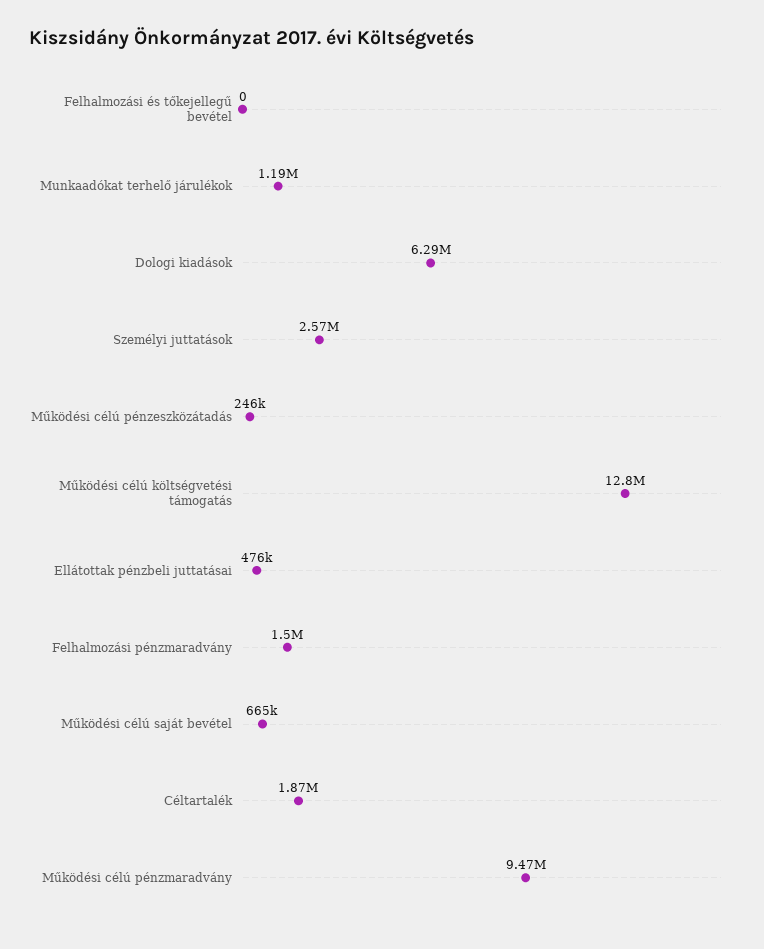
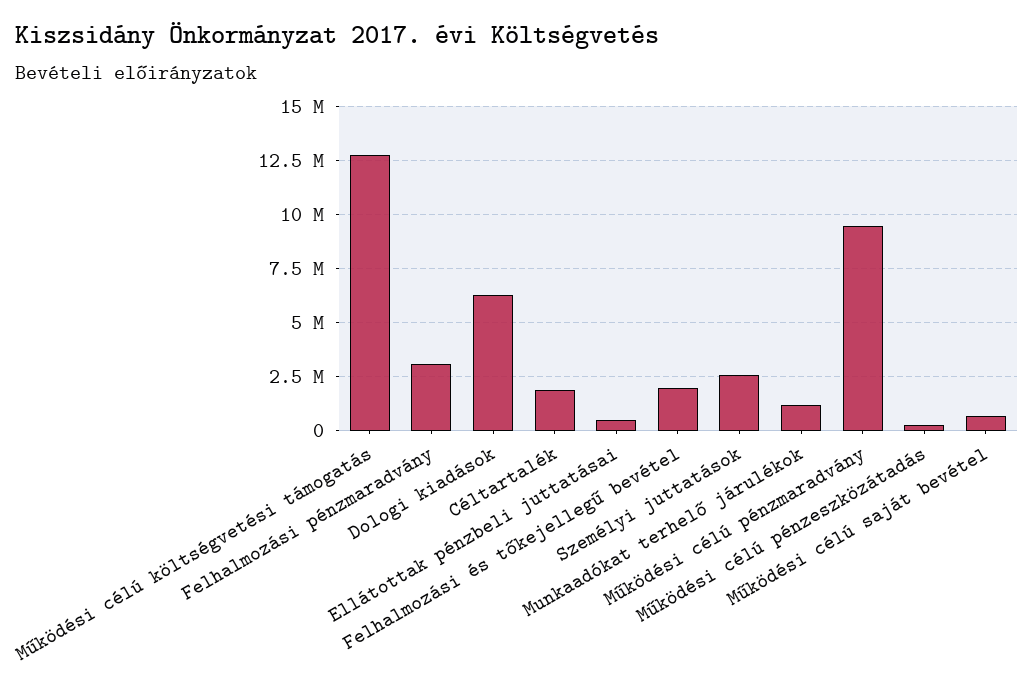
  {
-   "Felhalmozási és tőkejellegű bevétel": 0,
+   "Felhalmozási és tőkejellegű bevétel": 2000000,
    "Munkaadókat terhelő járulékok": 1190000,
    "Dologi kiadások": 6290000,
    "Személyi juttatások": 2570000,
    "Működési célú pénzeszközátadás": 246000,
    "Működési célú költségvetési támogatás": 12800000,
    "Ellátottak pénzbeli juttatásai": 476000,
-   "Felhalmozási pénzmaradvány": 1500000,
+   "Felhalmozási pénzmaradvány": 3000000,
    "Működési célú saját bevétel": 665000,
    "Céltartalék": 1870000,
    "Működési célú pénzmaradvány": 9470000
  }

